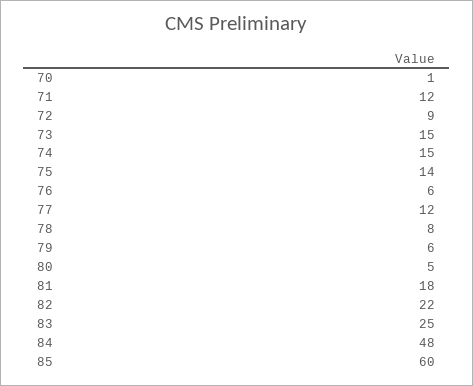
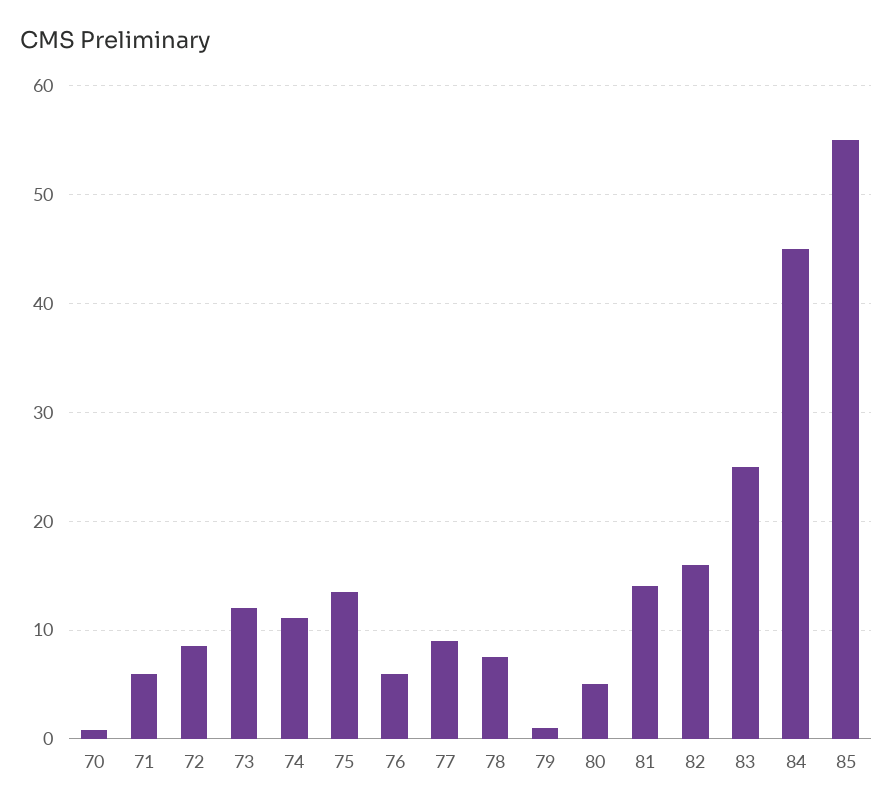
  {
    "70": 1,
-   "71": 12,
+   "71": 6,
    "72": 9,
-   "73": 15,
+   "73": 12,
-   "74": 15,
+   "74": 11,
    "75": 14,
    "76": 6,
-   "77": 12,
+   "77": 9,
    "78": 8,
-   "79": 6,
+   "79": 1,
    "80": 5,
-   "81": 18,
+   "81": 14,
-   "82": 22,
+   "82": 16,
    "83": 25,
-   "84": 48,
+   "84": 45,
-   "85": 60
+   "85": 55
  }

